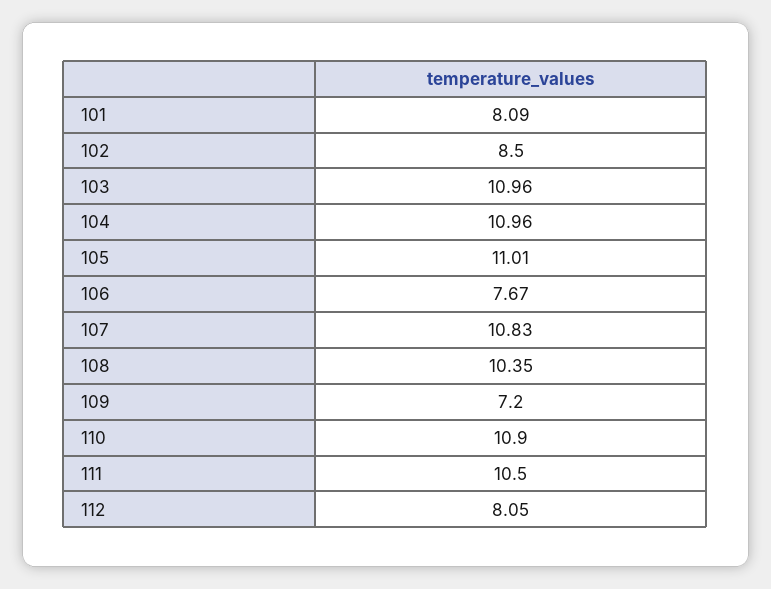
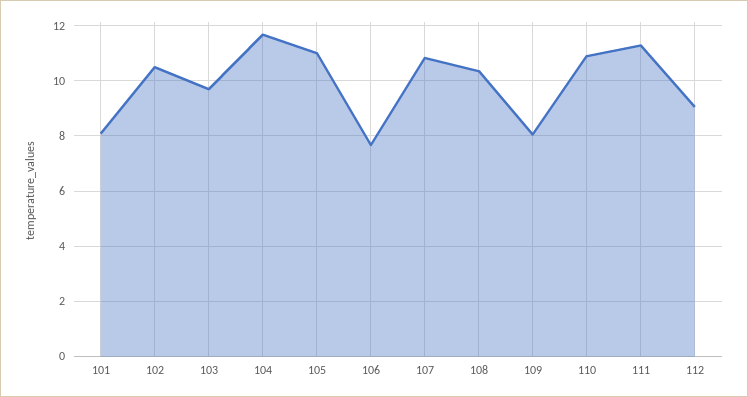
  {
    "101": 8.09,
-   "102": 8.5,
+   "102": 10.5,
-   "103": 10.96,
+   "103": 9.75,
-   "104": 10.96,
+   "104": 11.75,
    "105": 11.01,
    "106": 7.67,
    "107": 10.83,
    "108": 10.35,
-   "109": 7.2,
+   "109": 8,
    "110": 10.9,
-   "111": 10.5,
+   "111": 11.25,
-   "112": 8.05
+   "112": 9
  }

